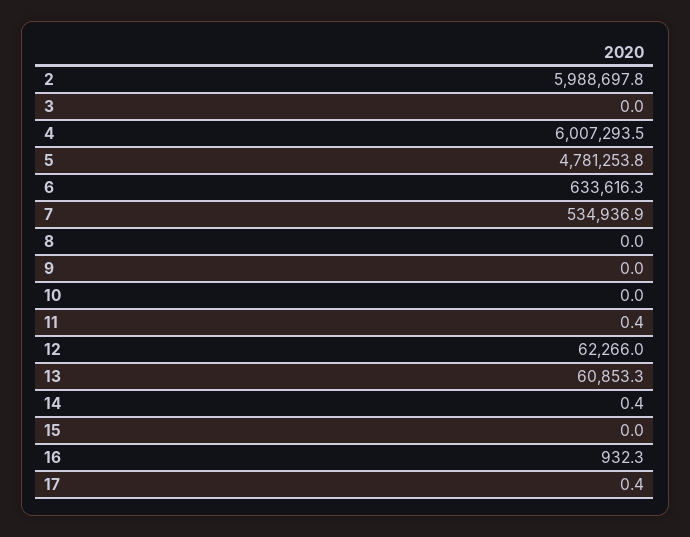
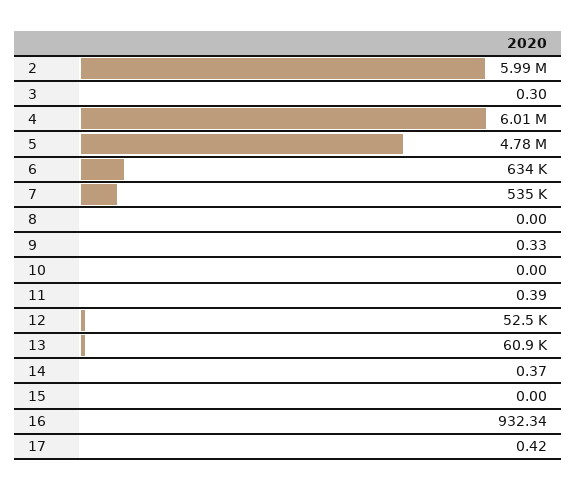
  {
    "2": 5988697.8,
-   "3": 0,
+   "3": 0.3,
    "4": 6007293.5,
    "5": 4781253.8,
    "6": 633616.3,
    "7": 534936.9,
    "8": 0,
-   "9": 0,
+   "9": 0.33,
    "10": 0,
    "11": 0.39,
-   "12": 62266,
+   "12": 52500,
    "13": 60853.3,
    "14": 0.37,
    "15": 0,
    "16": 932.34,
    "17": 0.42
  }

